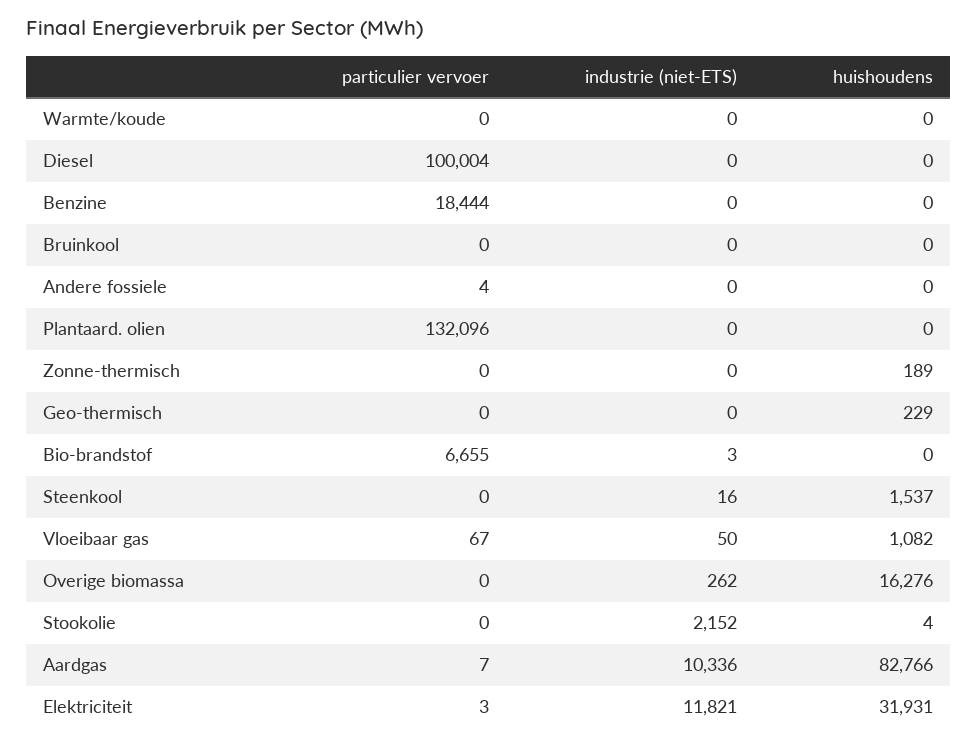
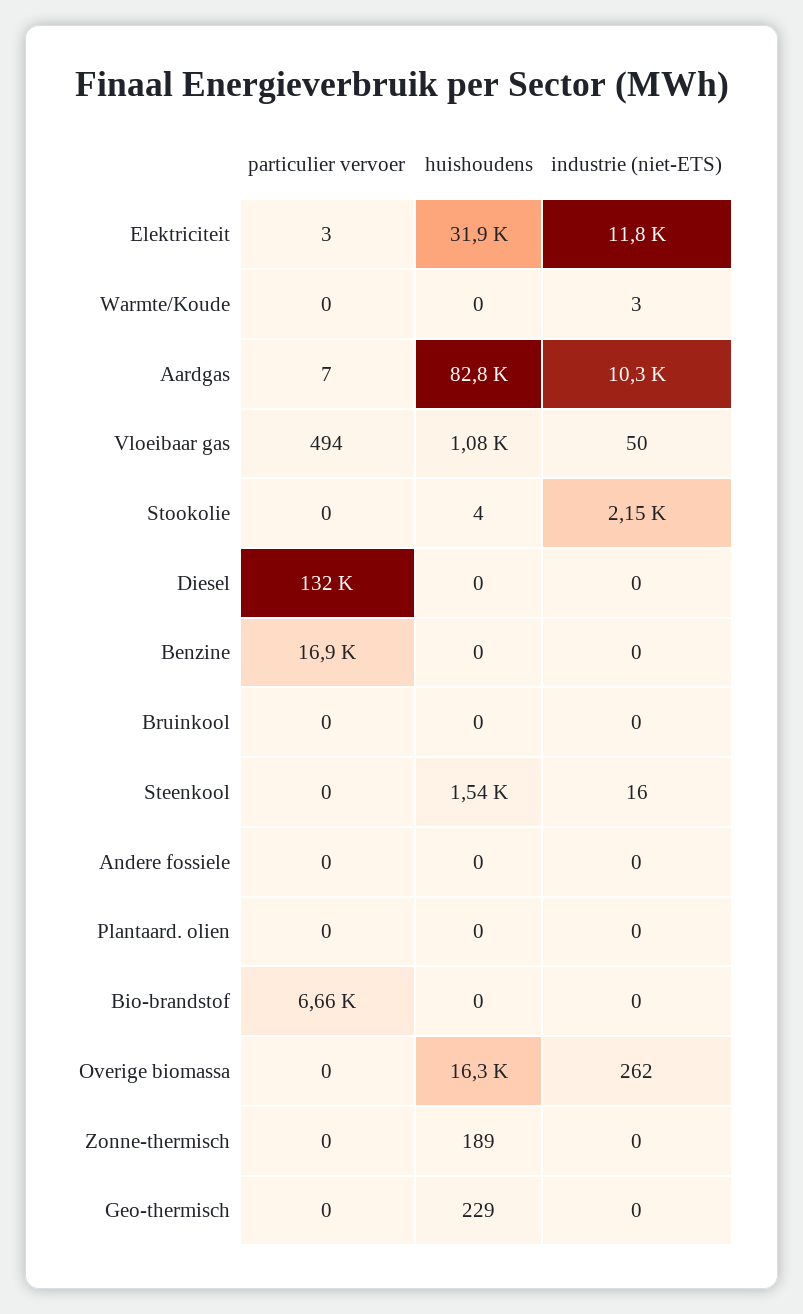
  {
    "particulier vervoer": {
      "Warmte/koude": 0,
-     "Diesel": 100004,
+     "Diesel": 132000,
-     "Benzine": 18444,
+     "Benzine": 16900,
      "Bruinkool": 0,
-     "Andere fossiele": 4,
+     "Andere fossiele": 0,
-     "Plantaard. olien": 132096,
+     "Plantaard. olien": 0,
      "Zonne-thermisch": 0,
      "Geo-thermisch": 0,
      "Bio-brandstof": 6655,
      "Steenkool": 0,
-     "Vloeibaar gas": 67,
+     "Vloeibaar gas": 494,
      "Overige biomassa": 0,
      "Stookolie": 0,
      "Aardgas": 7,
      "Elektriciteit": 3
    },
    "industrie (niet-ETS)": {
-     "Warmte/koude": 0,
+     "Warmte/koude": 3,
      "Diesel": 0,
      "Benzine": 0,
      "Bruinkool": 0,
      "Andere fossiele": 0,
      "Plantaard. olien": 0,
      "Zonne-thermisch": 0,
      "Geo-thermisch": 0,
-     "Bio-brandstof": 3,
+     "Bio-brandstof": 0,
      "Steenkool": 16,
      "Vloeibaar gas": 50,
      "Overige biomassa": 262,
      "Stookolie": 2152,
      "Aardgas": 10336,
      "Elektriciteit": 11821
    },
    "huishoudens": {
      "Warmte/koude": 0,
      "Diesel": 0,
      "Benzine": 0,
      "Bruinkool": 0,
      "Andere fossiele": 0,
      "Plantaard. olien": 0,
      "Zonne-thermisch": 189,
      "Geo-thermisch": 229,
      "Bio-brandstof": 0,
      "Steenkool": 1537,
      "Vloeibaar gas": 1082,
      "Overige biomassa": 16276,
      "Stookolie": 4,
      "Aardgas": 82766,
      "Elektriciteit": 31931
    }
  }

